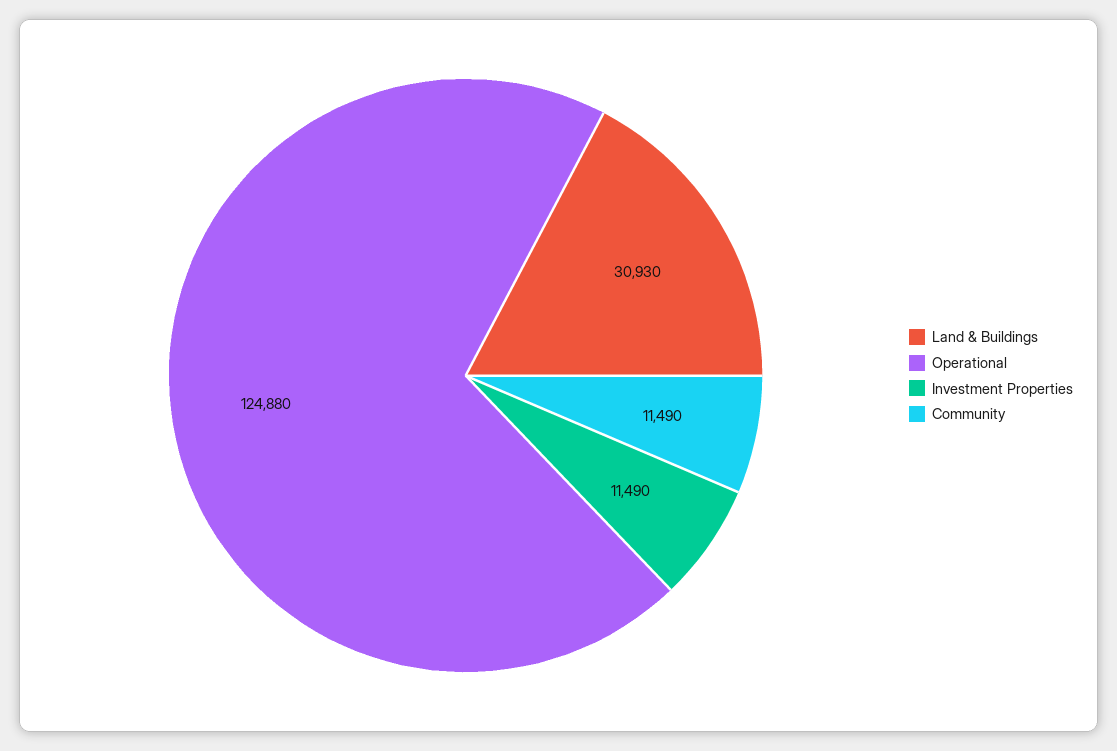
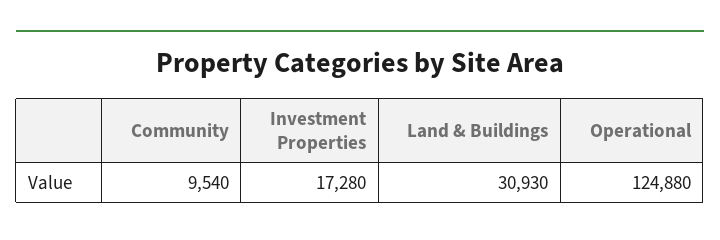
  {
    "Land & Buildings": 30930,
    "Operational": 124880,
-   "Investment Properties": 11490,
+   "Investment Properties": 17280,
-   "Community": 11490
+   "Community": 9540
  }

